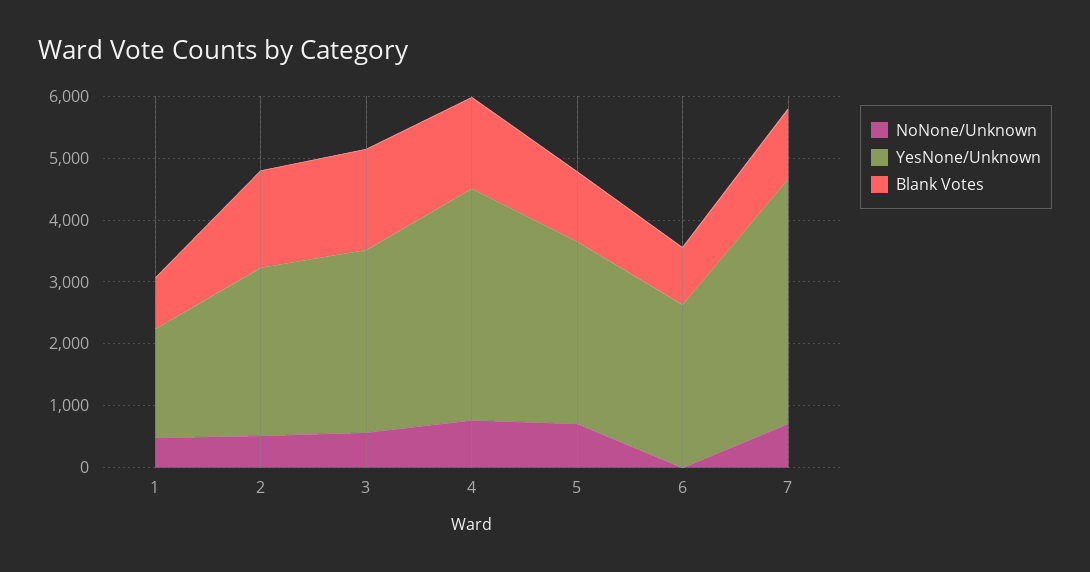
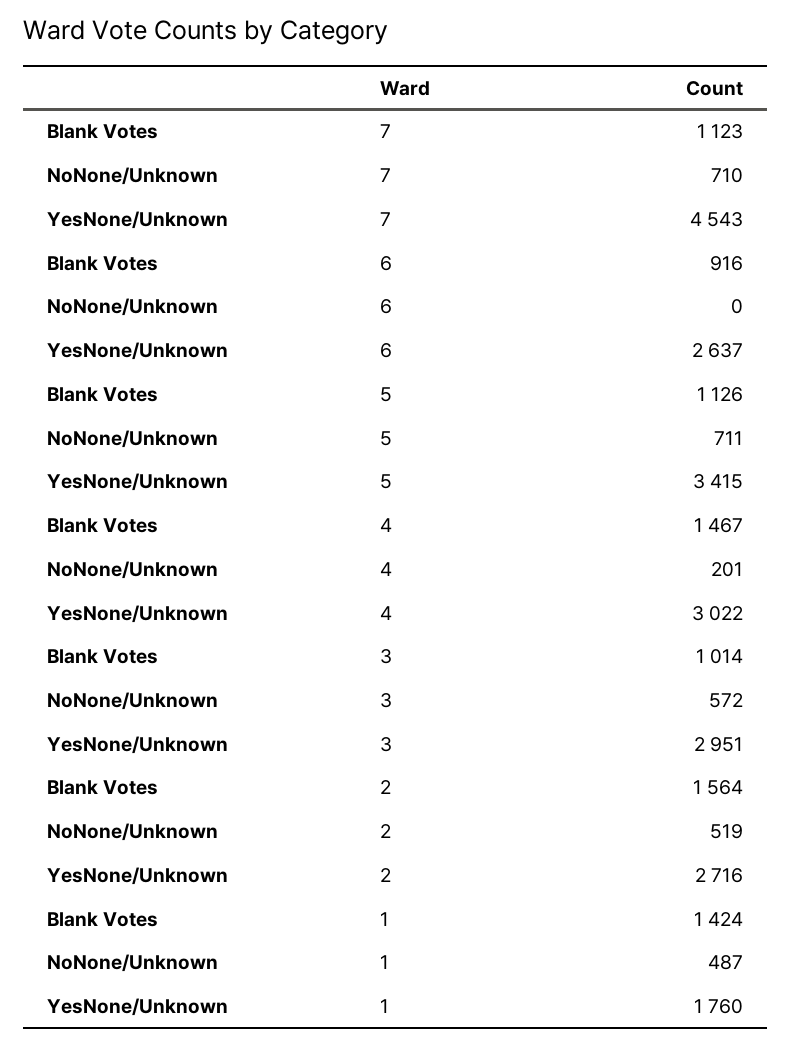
  {
    "NoNone/Unknown": {
      "1": 487,
      "2": 519,
      "3": 572,
-     "4": 800,
+     "4": 201,
      "5": 711,
      "6": 0,
      "7": 710
    },
    "YesNone/Unknown": {
      "1": 1760,
      "2": 2716,
      "3": 2951,
-     "4": 3800,
+     "4": 3022,
-     "5": 3000,
+     "5": 3415,
      "6": 2637,
-     "7": 4000
+     "7": 4543
    },
    "Blank Votes": {
-     "1": 800,
+     "1": 1424,
      "2": 1564,
-     "3": 1600,
+     "3": 1014,
      "4": 1467,
      "5": 1126,
      "6": 916,
      "7": 1123
    }
  }

